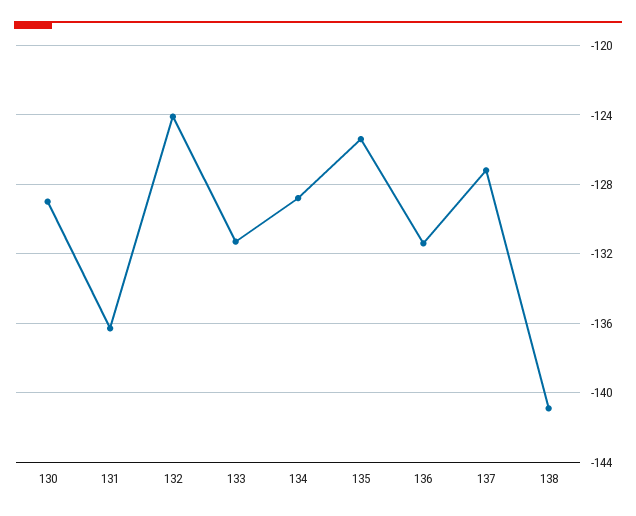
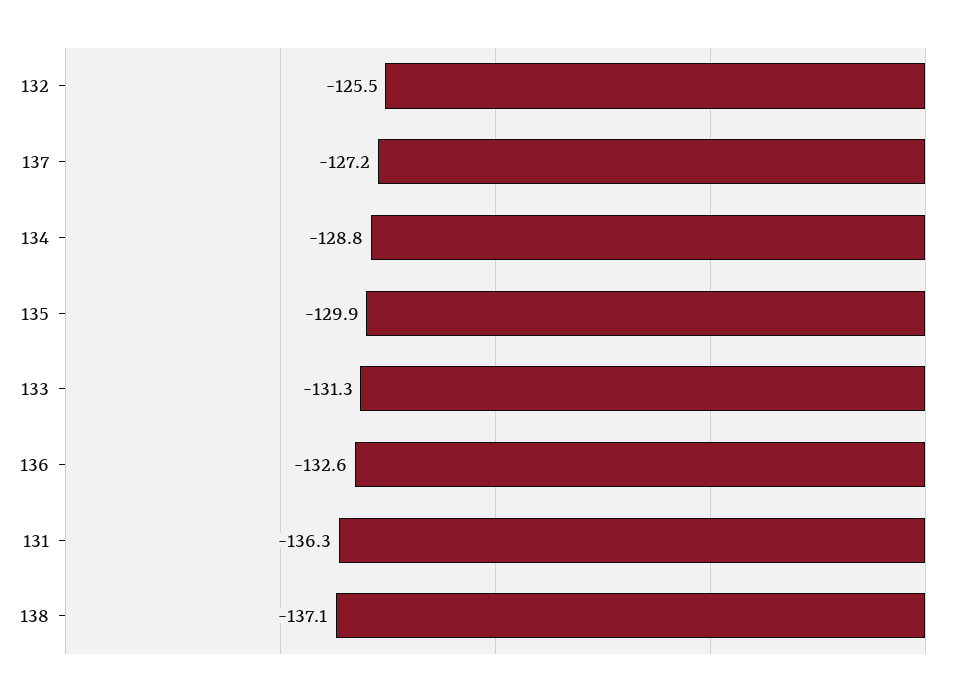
  {
-   "130": -129,
    "131": -136.3,
-   "132": -124,
+   "132": -125.5,
    "133": -131.3,
    "134": -128.8,
-   "135": -125.5,
+   "135": -129.9,
-   "136": -131.5,
+   "136": -132.6,
    "137": -127.2,
-   "138": -141
+   "138": -137.1
  }

